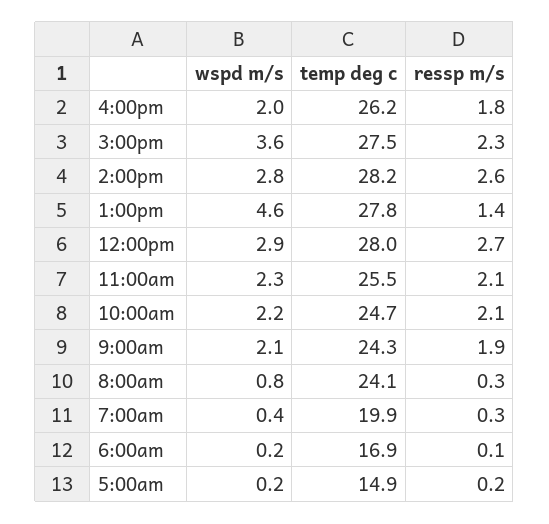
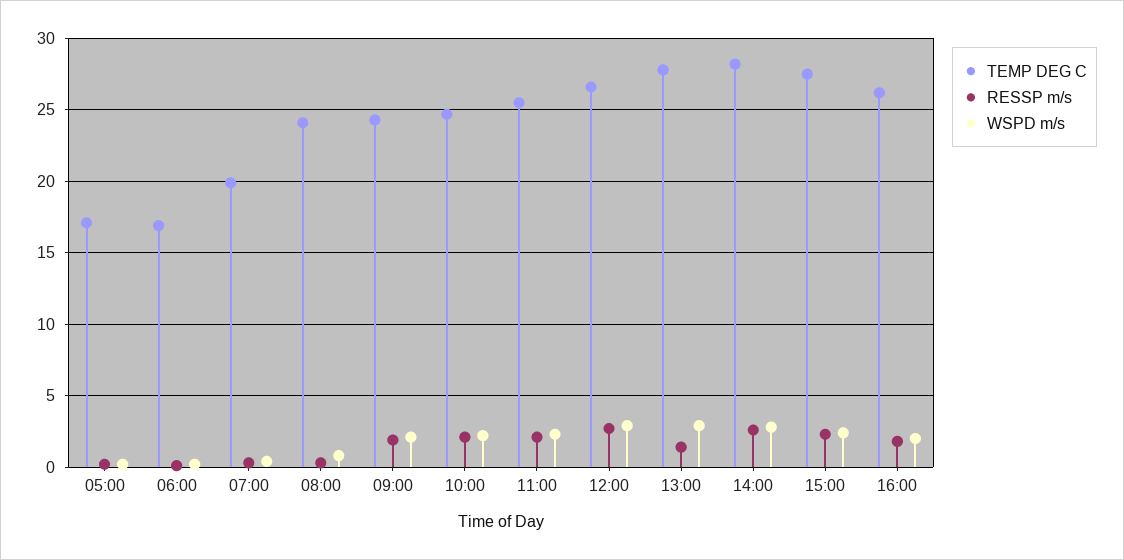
  {
    "wspd m/s": {
      "4:00pm": 2,
-     "3:00pm": 3.6,
+     "3:00pm": 2.5,
      "2:00pm": 2.8,
-     "1:00pm": 4.6,
+     "1:00pm": 3,
      "12:00pm": 2.9,
      "11:00am": 2.3,
      "10:00am": 2.2,
      "9:00am": 2.1,
      "8:00am": 0.8,
      "7:00am": 0.4,
      "6:00am": 0.2,
      "5:00am": 0.2
    },
    "temp deg c": {
      "4:00pm": 26.2,
      "3:00pm": 27.5,
      "2:00pm": 28.2,
      "1:00pm": 27.8,
-     "12:00pm": 28,
+     "12:00pm": 26.5,
      "11:00am": 25.5,
      "10:00am": 24.7,
      "9:00am": 24.3,
      "8:00am": 24.1,
      "7:00am": 19.9,
      "6:00am": 16.9,
-     "5:00am": 14.9
+     "5:00am": 17
    },
    "ressp m/s": {
      "4:00pm": 1.8,
      "3:00pm": 2.3,
      "2:00pm": 2.6,
      "1:00pm": 1.4,
      "12:00pm": 2.7,
      "11:00am": 2.1,
      "10:00am": 2.1,
      "9:00am": 1.9,
      "8:00am": 0.3,
      "7:00am": 0.3,
      "6:00am": 0.1,
      "5:00am": 0.2
    }
  }

